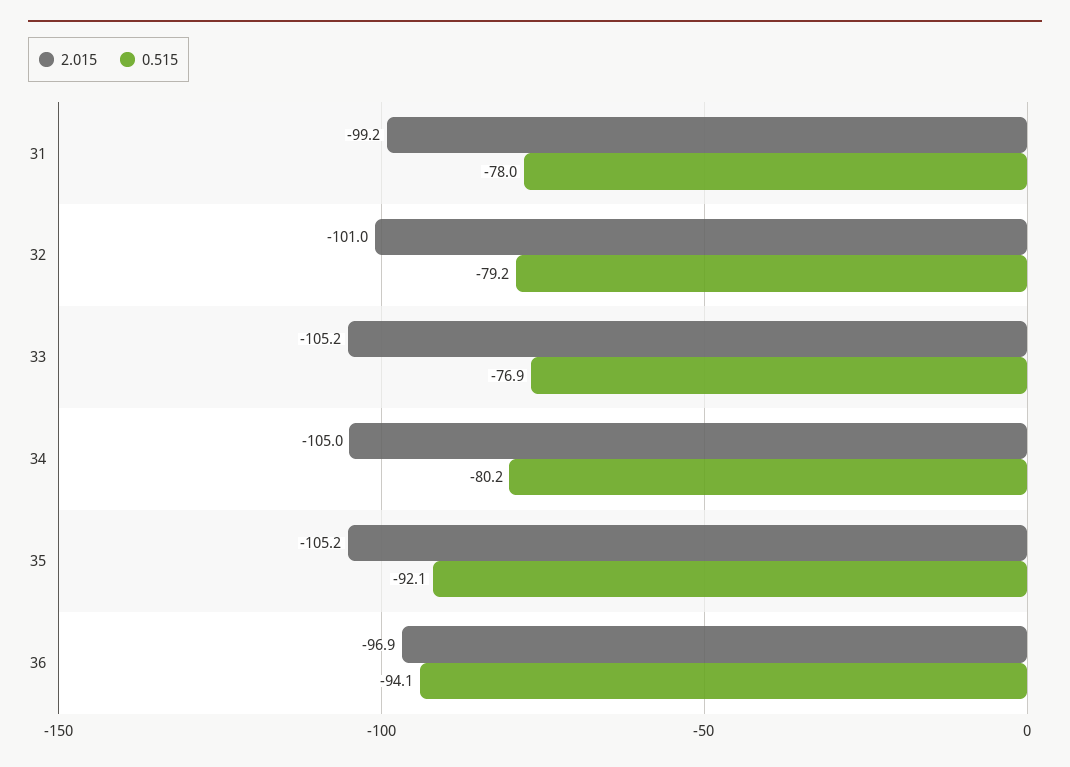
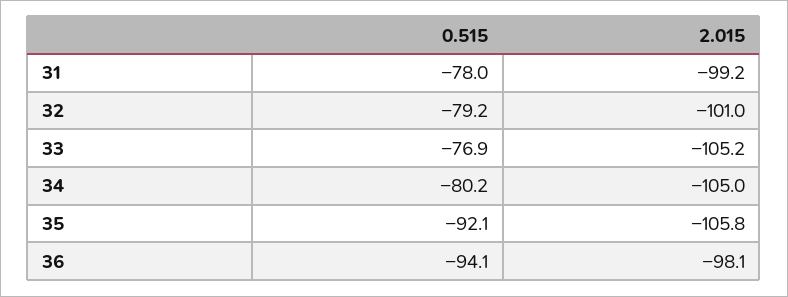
  {
    "2.015": {
      "31": -99.2,
      "32": -101,
      "33": -105.2,
      "34": -105,
-     "35": -105.2,
+     "35": -105.8,
-     "36": -96.9
+     "36": -98.1
    },
    "0.515": {
      "31": -78,
      "32": -79.2,
      "33": -76.9,
      "34": -80.2,
      "35": -92.1,
      "36": -94.1
    }
  }

